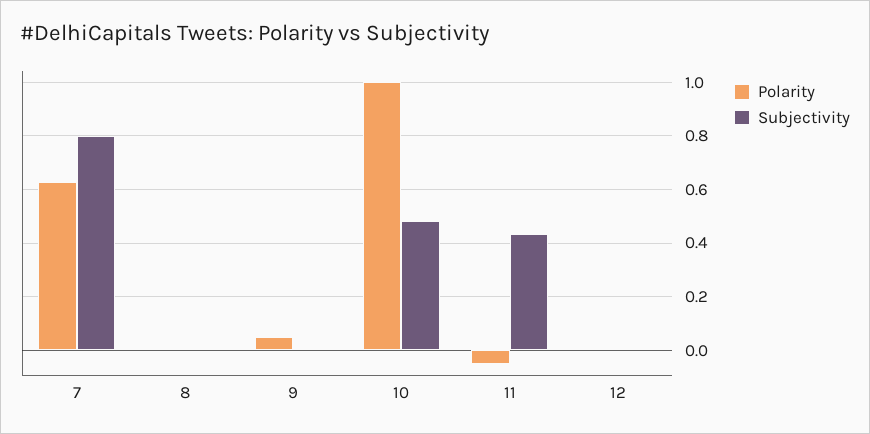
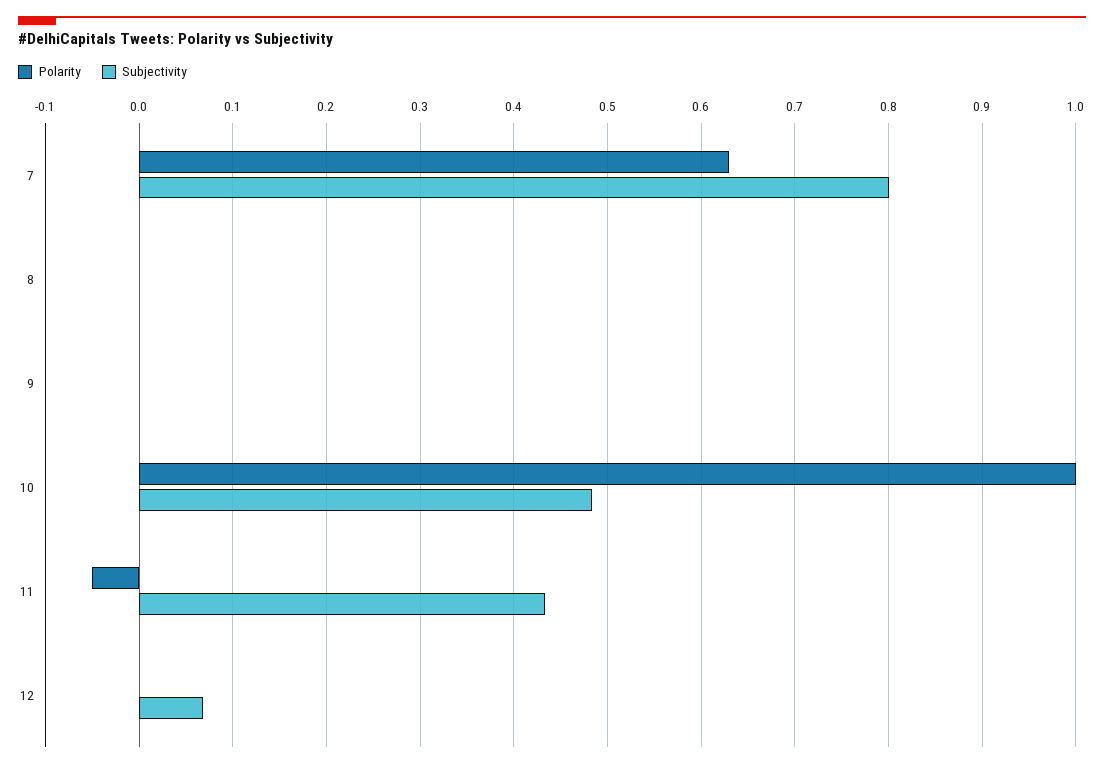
  {
    "Polarity": {
      "7": 0.63,
      "8": 0,
-     "9": 0.05,
+     "9": 0,
      "10": 1,
      "11": -0.05,
      "12": 0
    },
    "Subjectivity": {
      "7": 0.8,
      "8": 0,
      "9": 0,
      "10": 0.48,
      "11": 0.43,
-     "12": 0
+     "12": 0.07
    }
  }

